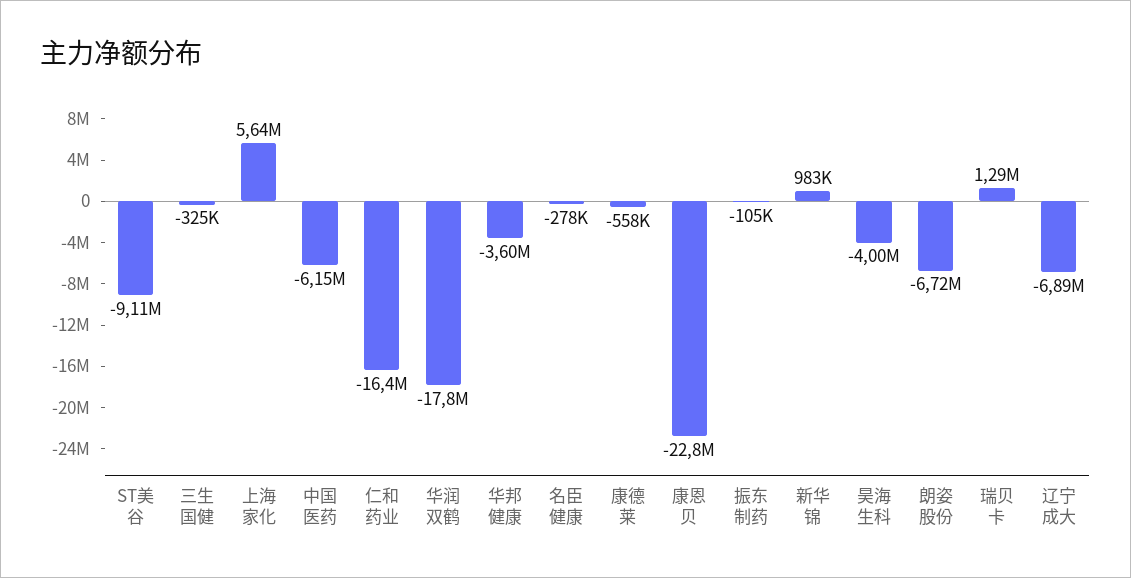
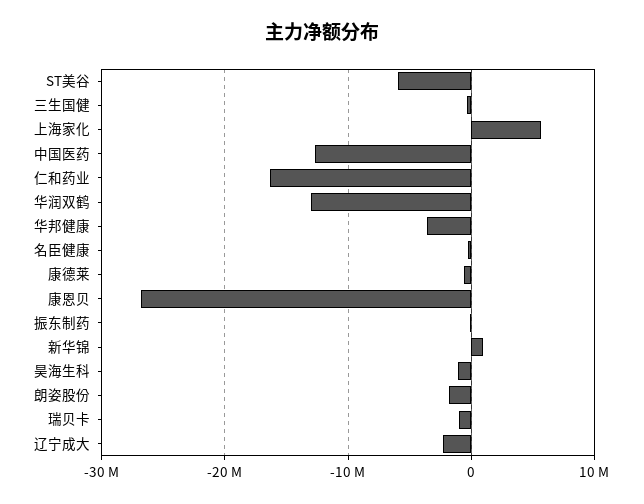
  {
-   "ST美谷": -9110000,
+   "ST美谷": -6000000,
    "三生国健": -325000,
    "上海家化": 5640000,
-   "中国医药": -6150000,
+   "中国医药": -13000000,
    "仁和药业": -16400000,
-   "华润双鹤": -17800000,
+   "华润双鹤": -13000000,
    "华邦健康": -3600000,
    "名臣健康": -278000,
    "康德莱": -558000,
-   "康恩贝": -22800000,
+   "康恩贝": -27000000,
    "振东制药": -105000,
    "新华锦": 983000,
-   "昊海生科": -4000000,
+   "昊海生科": -1000000,
-   "朗姿股份": -6720000,
+   "朗姿股份": -2000000,
-   "瑞贝卡": 1290000,
+   "瑞贝卡": -1000000,
-   "辽宁成大": -6890000
+   "辽宁成大": -2000000
  }

